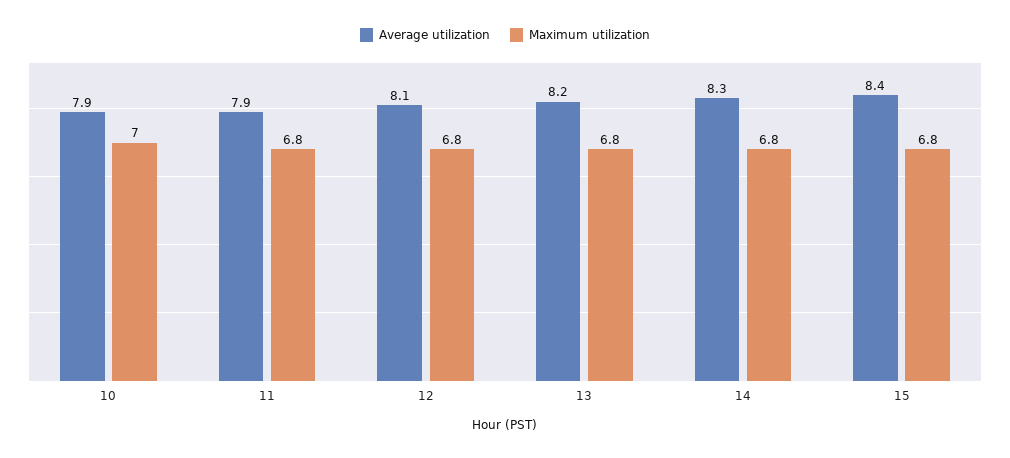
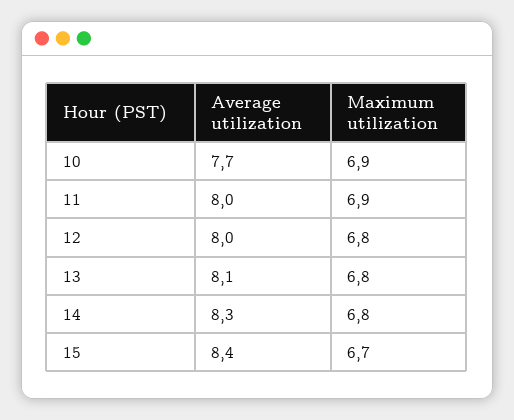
  {
    "Average utilization": {
-     "10": 7.9,
+     "10": 7.7,
-     "11": 7.9,
+     "11": 8,
-     "12": 8.1,
+     "12": 8,
-     "13": 8.2,
+     "13": 8.1,
      "14": 8.3,
      "15": 8.4
    },
    "Maximum utilization": {
-     "10": 7,
+     "10": 6.9,
-     "11": 6.8,
+     "11": 6.9,
      "12": 6.8,
      "13": 6.8,
      "14": 6.8,
-     "15": 6.8
+     "15": 6.7
    }
  }

